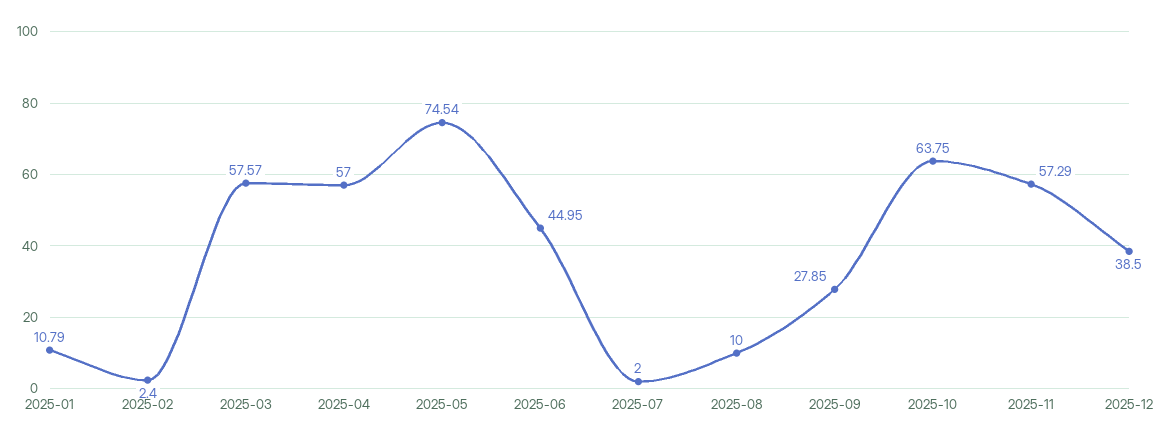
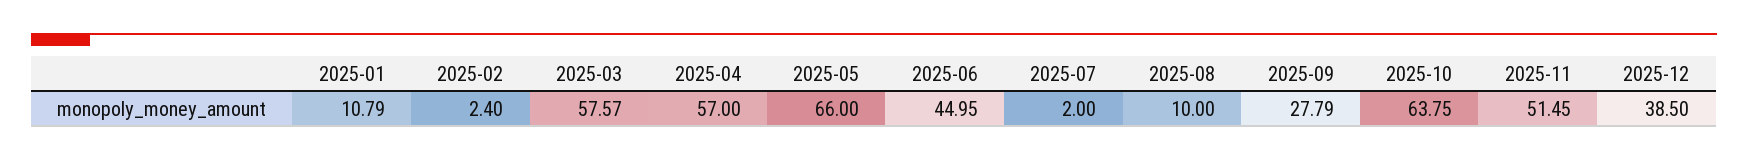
  {
    "2025-01": 10.79,
    "2025-02": 2.4,
    "2025-03": 57.57,
    "2025-04": 57,
-   "2025-05": 74.54,
+   "2025-05": 66,
    "2025-06": 44.95,
    "2025-07": 2,
    "2025-08": 10,
-   "2025-09": 27.85,
+   "2025-09": 27.79,
    "2025-10": 63.75,
-   "2025-11": 57.29,
+   "2025-11": 51.45,
    "2025-12": 38.5
  }

